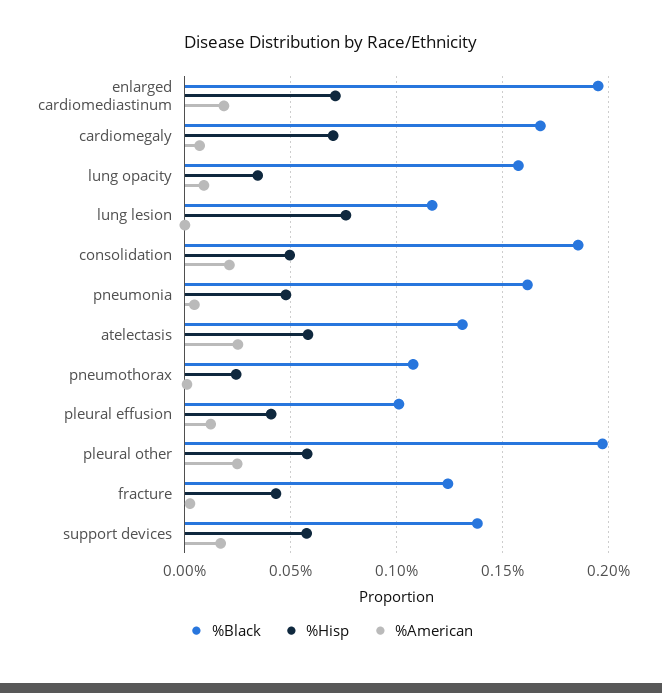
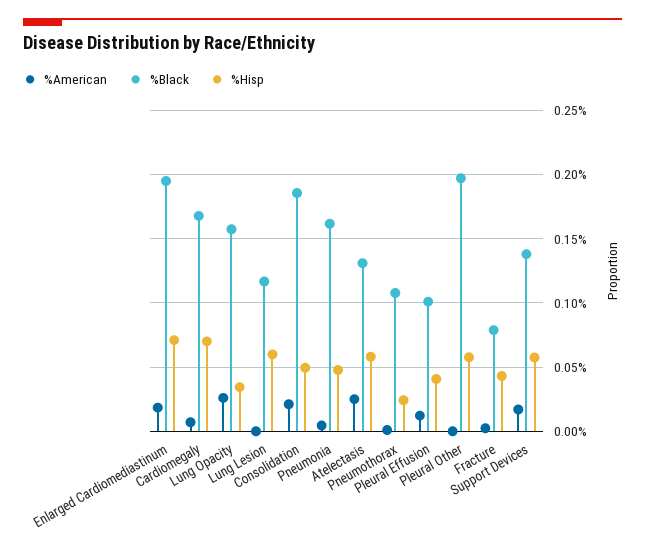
  {
    "%Black": {
      "enlarged cardiomediastinum": 0.195,
      "cardiomegaly": 0.17,
      "lung opacity": 0.155,
      "lung lesion": 0.115,
      "consolidation": 0.185,
      "pneumonia": 0.16,
      "atelectasis": 0.13,
      "pneumothorax": 0.11,
      "pleural effusion": 0.1,
      "pleural other": 0.195,
-     "fracture": 0.125,
+     "fracture": 0.08,
      "support devices": 0.14
    },
    "%Hisp": {
      "enlarged cardiomediastinum": 0.07,
      "cardiomegaly": 0.07,
      "lung opacity": 0.035,
-     "lung lesion": 0.075,
+     "lung lesion": 0.06,
      "consolidation": 0.05,
      "pneumonia": 0.05,
      "atelectasis": 0.06,
      "pneumothorax": 0.025,
      "pleural effusion": 0.04,
      "pleural other": 0.06,
      "fracture": 0.045,
      "support devices": 0.06
    },
    "%American": {
      "enlarged cardiomediastinum": 0.02,
      "cardiomegaly": 0.005,
-     "lung opacity": 0.01,
+     "lung opacity": 0.025,
      "lung lesion": 0,
      "consolidation": 0.02,
      "pneumonia": 0.005,
      "atelectasis": 0.025,
      "pneumothorax": 0,
      "pleural effusion": 0.01,
-     "pleural other": 0.025,
+     "pleural other": 0,
      "fracture": 0,
      "support devices": 0.015
    }
  }

